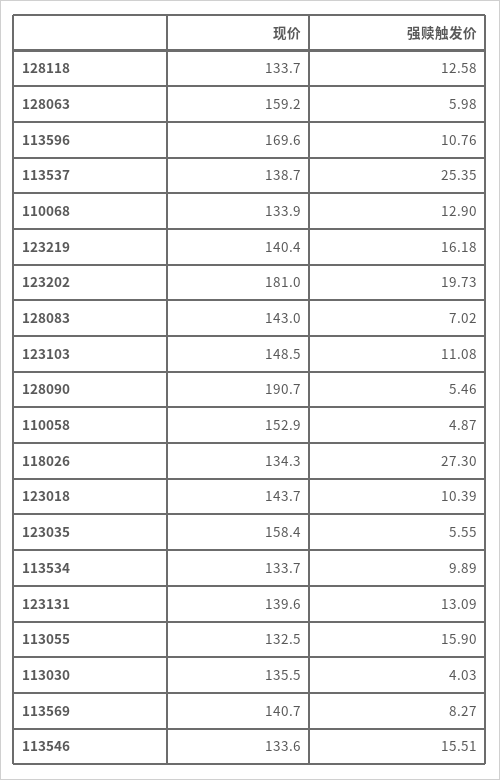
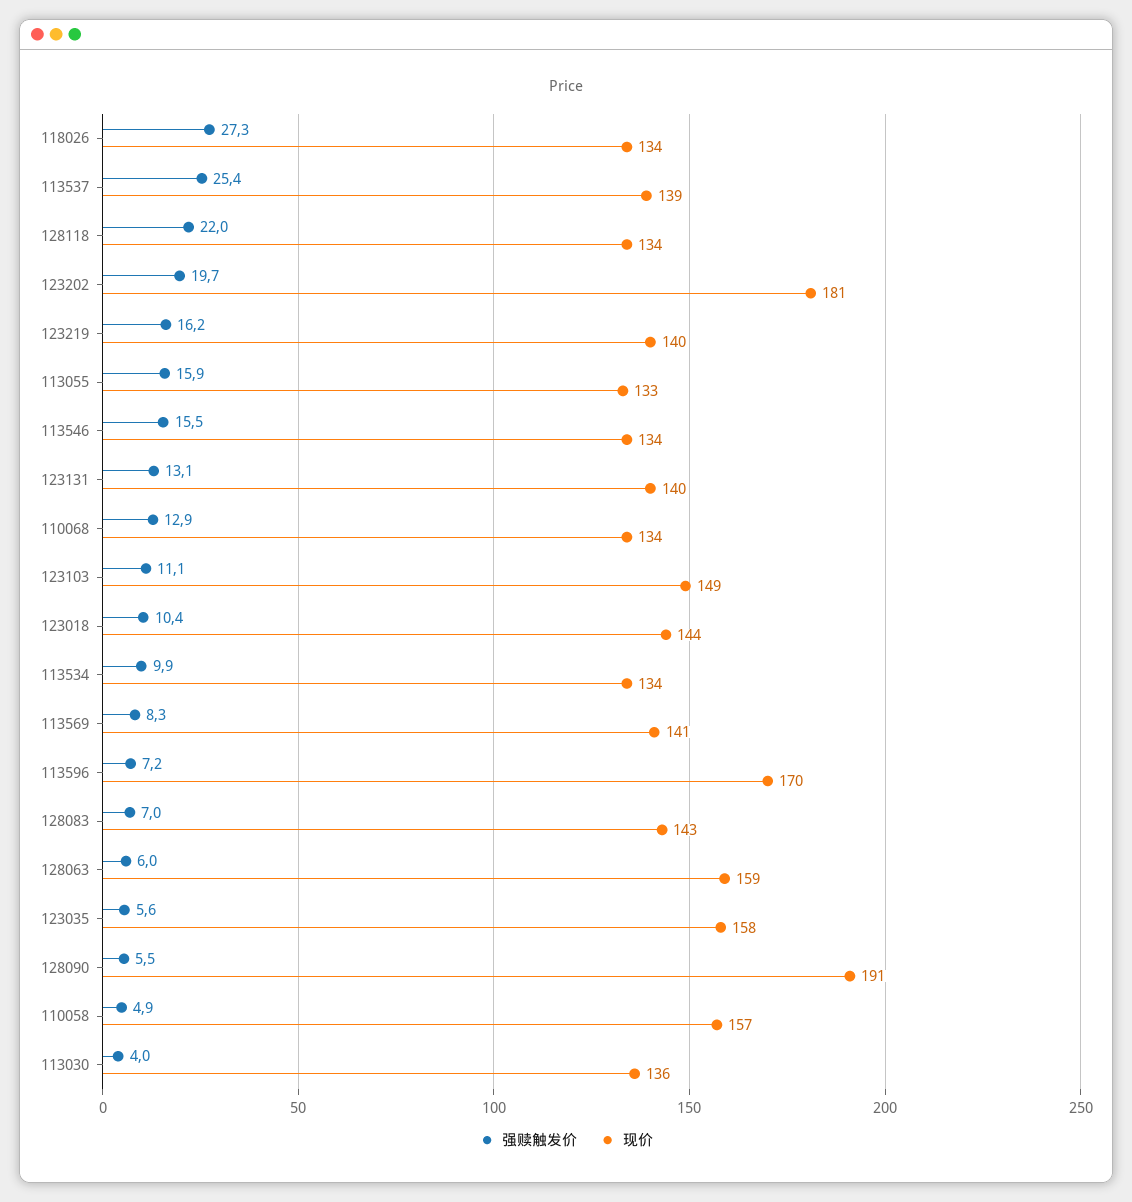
  {
    "现价": {
      "128118": 133.7,
      "128063": 159.2,
      "113596": 169.6,
      "113537": 138.7,
      "110068": 133.9,
      "123219": 140.4,
      "123202": 181,
      "128083": 143,
      "123103": 148.5,
      "128090": 190.7,
-     "110058": 152.9,
+     "110058": 157,
      "118026": 134.3,
      "123018": 143.7,
      "123035": 158.4,
      "113534": 133.7,
      "123131": 139.6,
      "113055": 132.5,
      "113030": 135.5,
      "113569": 140.7,
      "113546": 133.6
    },
    "强赎触发价": {
-     "128118": 12.58,
+     "128118": 22,
      "128063": 5.98,
-     "113596": 10.76,
+     "113596": 7.2,
      "113537": 25.35,
      "110068": 12.9,
      "123219": 16.18,
      "123202": 19.73,
      "128083": 7.02,
      "123103": 11.08,
      "128090": 5.46,
      "110058": 4.87,
      "118026": 27.3,
      "123018": 10.39,
      "123035": 5.55,
      "113534": 9.89,
      "123131": 13.09,
      "113055": 15.9,
      "113030": 4.03,
      "113569": 8.27,
      "113546": 15.51
    }
  }

